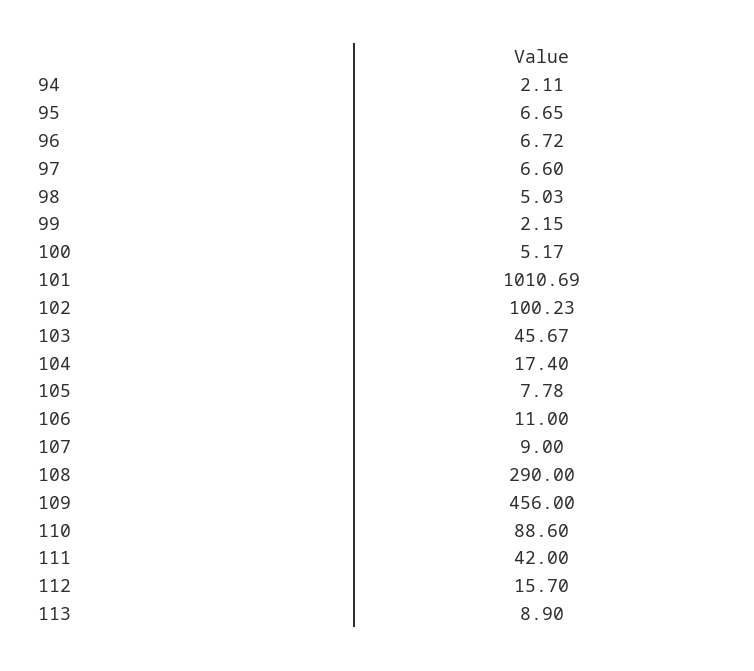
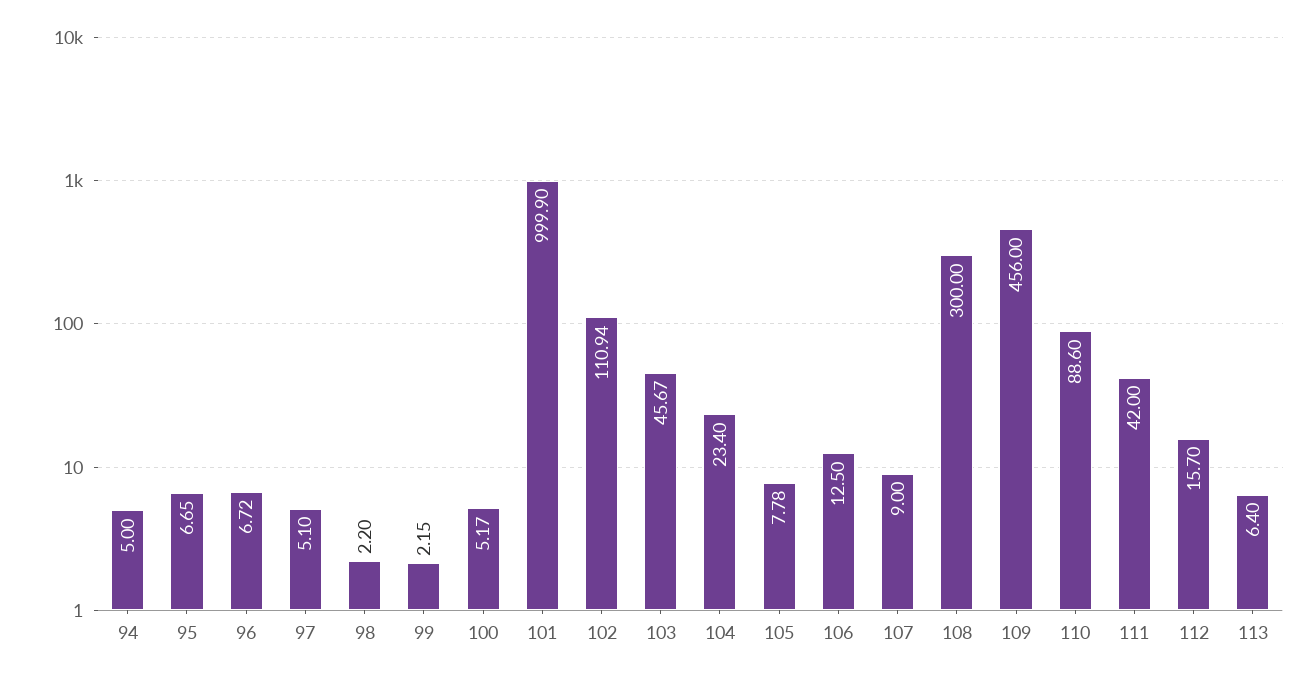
  {
-   "94": 2.11,
+   "94": 5,
    "95": 6.65,
    "96": 6.72,
-   "97": 6.6,
+   "97": 5.1,
-   "98": 5.03,
+   "98": 2.2,
    "99": 2.15,
    "100": 5.17,
-   "101": 1010.69,
+   "101": 999.9,
-   "102": 100.23,
+   "102": 110.94,
    "103": 45.67,
-   "104": 17.4,
+   "104": 23.4,
    "105": 7.78,
-   "106": 11,
+   "106": 12.5,
    "107": 9,
-   "108": 290,
+   "108": 300,
    "109": 456,
    "110": 88.6,
    "111": 42,
    "112": 15.7,
-   "113": 8.9
+   "113": 6.4
  }

